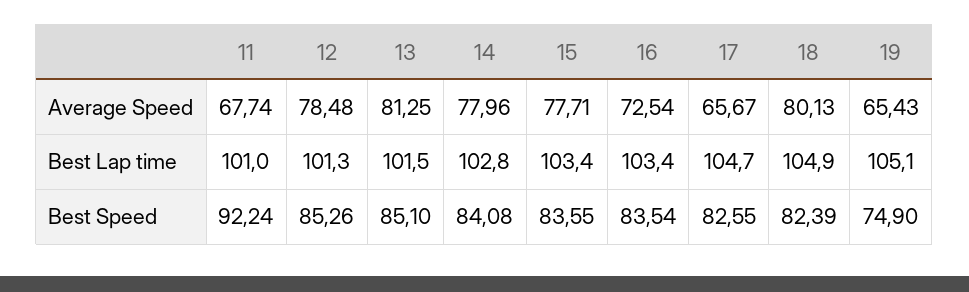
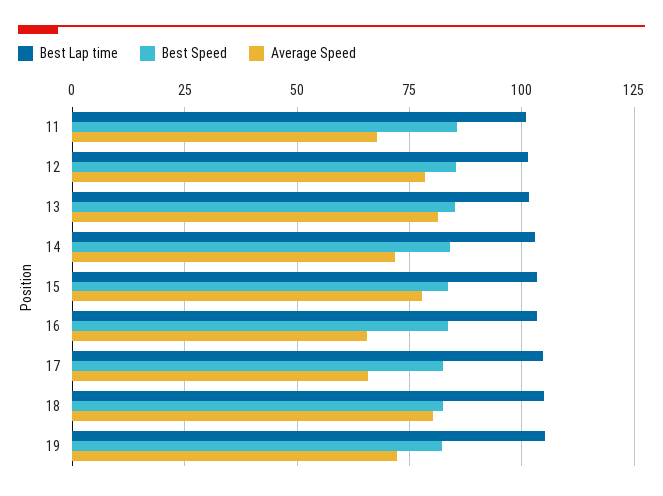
  {
    "Average Speed": {
      "11": 67.74,
      "12": 78.48,
      "13": 81.25,
-     "14": 77.96,
+     "14": 72.5,
      "15": 77.71,
-     "16": 72.54,
+     "16": 65,
      "17": 65.67,
      "18": 80.13,
-     "19": 65.43
+     "19": 72.5
    },
    "Best Lap time": {
      "11": 101,
      "12": 101.3,
      "13": 101.5,
      "14": 102.8,
      "15": 103.4,
      "16": 103.4,
      "17": 104.7,
      "18": 104.9,
      "19": 105.1
    },
    "Best Speed": {
-     "11": 92.24,
+     "11": 85,
      "12": 85.26,
      "13": 85.1,
      "14": 84.08,
      "15": 83.55,
      "16": 83.54,
      "17": 82.55,
      "18": 82.39,
-     "19": 74.9
+     "19": 82.5
    }
  }

